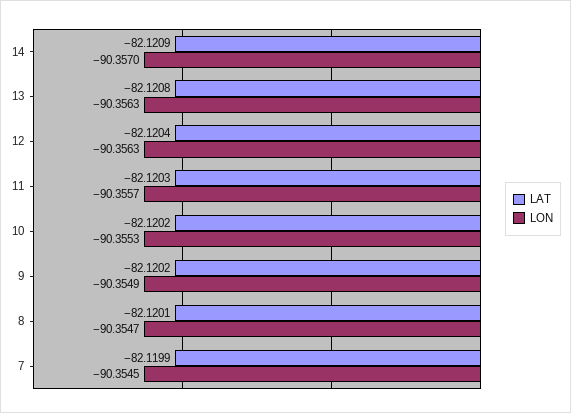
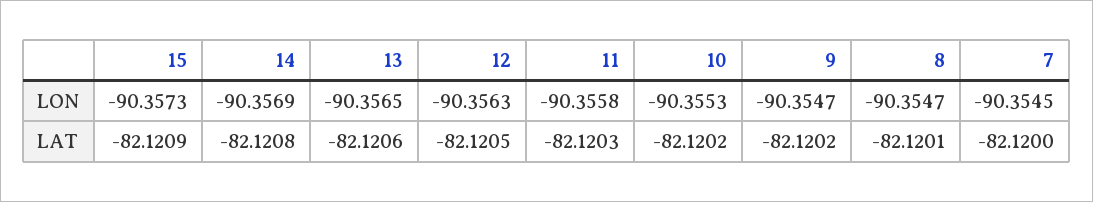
  {
    "LAT": {
-     "14": -82.1209,
+     "14": -82.1208,
-     "13": -82.1208,
+     "13": -82.1206,
-     "12": -82.1204,
+     "12": -82.1205,
      "11": -82.1203,
      "10": -82.1202,
      "9": -82.1202,
      "8": -82.1201,
-     "7": -82.1199
+     "7": -82.12,
+     "15": -82.1209
    },
    "LON": {
-     "14": -90.357,
+     "14": -90.3569,
-     "13": -90.3563,
+     "13": -90.3565,
      "12": -90.3563,
-     "11": -90.3557,
+     "11": -90.3558,
      "10": -90.3553,
-     "9": -90.3549,
+     "9": -90.3547,
      "8": -90.3547,
-     "7": -90.3545
+     "7": -90.3545,
+     "15": -90.3573
    }
  }

